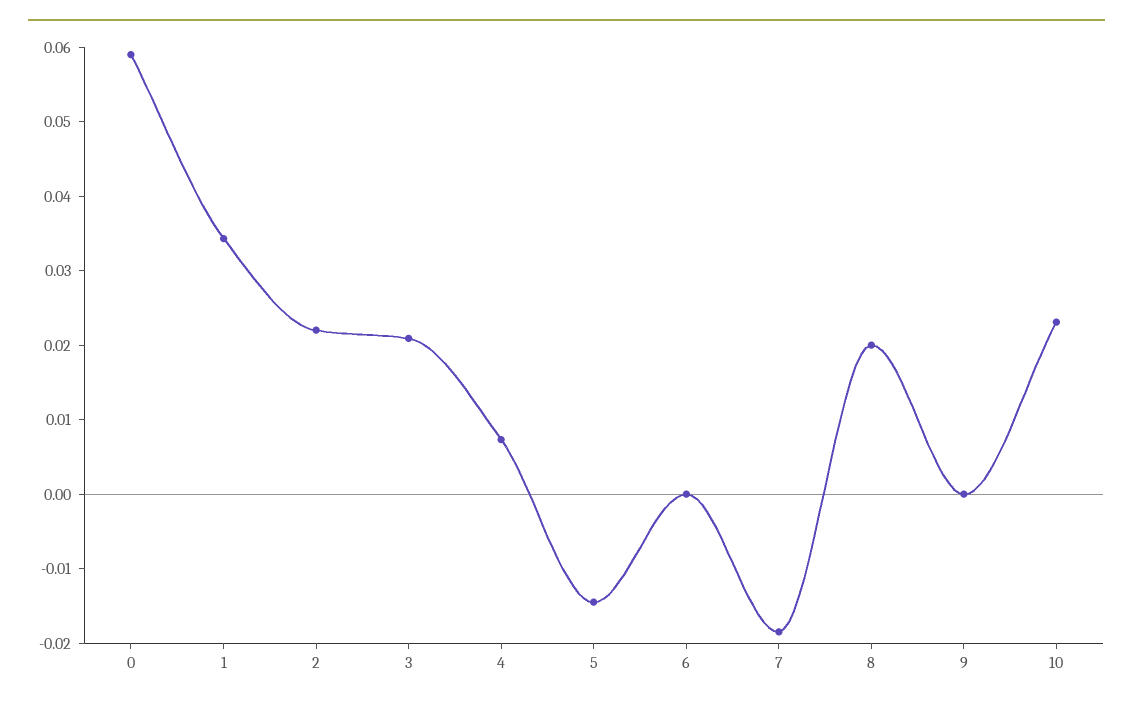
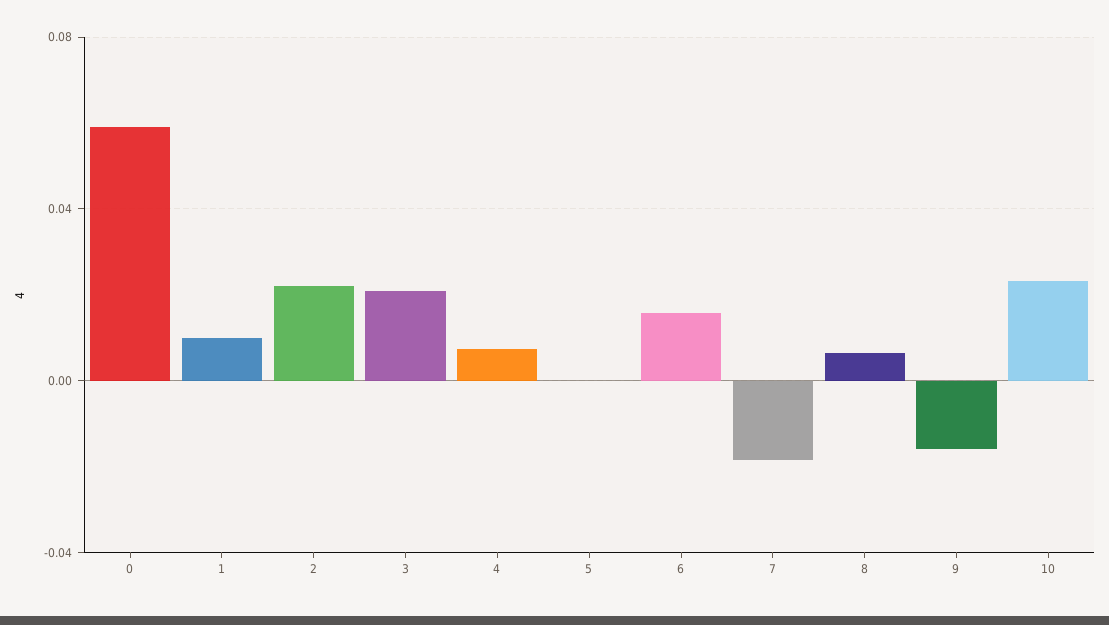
  {
    "0": 0.06,
-   "1": 0.034,
+   "1": 0.01,
    "2": 0.022,
    "3": 0.02,
    "4": 0.008,
-   "5": -0.014,
+   "5": 0,
-   "6": 0,
+   "6": 0.015,
    "7": -0.018,
-   "8": 0.02,
+   "8": 0.005,
-   "9": 0,
+   "9": -0.015,
    "10": 0.024
  }

